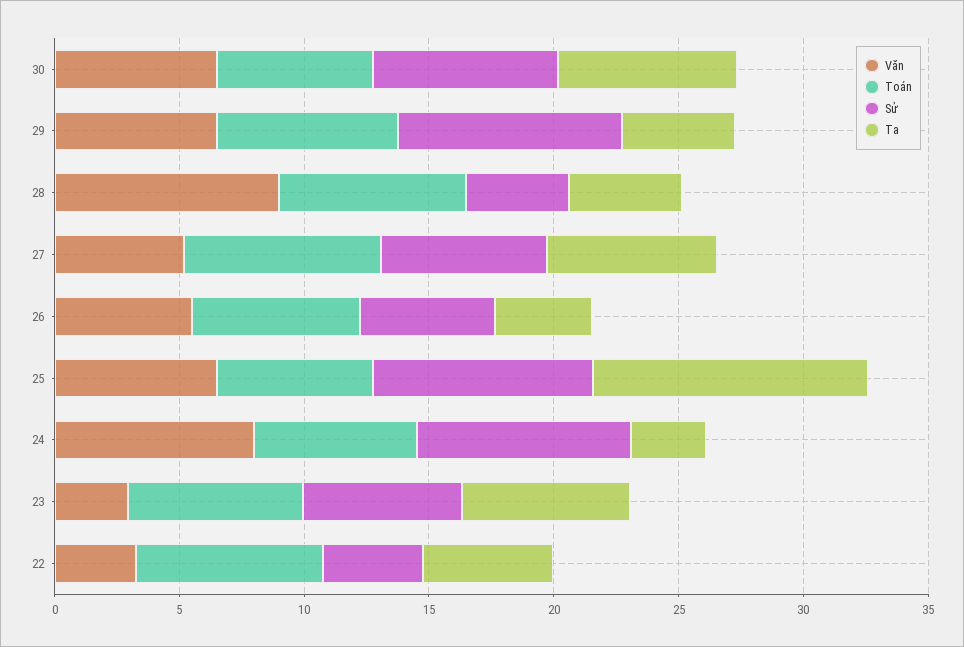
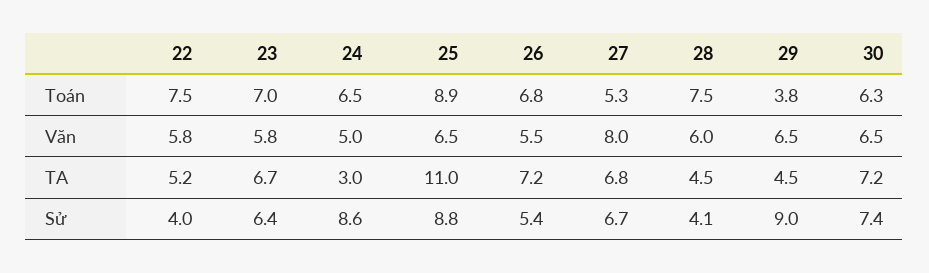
  {
    "Văn": {
      "30": 6.5,
      "29": 6.5,
-     "28": 9,
+     "28": 6,
-     "27": 5,
+     "27": 8,
      "26": 5.5,
      "25": 6.5,
-     "24": 8,
+     "24": 5,
-     "23": 3,
+     "23": 5.8,
-     "22": 3
+     "22": 5.8
    },
    "Toán": {
      "30": 6.3,
-     "29": 7,
+     "29": 3.8,
      "28": 7.5,
-     "27": 8,
+     "27": 5.3,
      "26": 6.8,
-     "25": 6,
+     "25": 8.9,
      "24": 6.5,
      "23": 7,
      "22": 7.5
    },
    "Sử": {
      "30": 7.4,
      "29": 9,
      "28": 4.1,
      "27": 6.7,
      "26": 5.4,
      "25": 8.8,
      "24": 8.6,
      "23": 6.4,
      "22": 4
    },
    "Ta": {
      "30": 7.2,
      "29": 4.5,
      "28": 4.5,
      "27": 6.8,
-     "26": 4,
+     "26": 7.2,
      "25": 11,
      "24": 3,
      "23": 6.7,
      "22": 5.2
    }
  }

